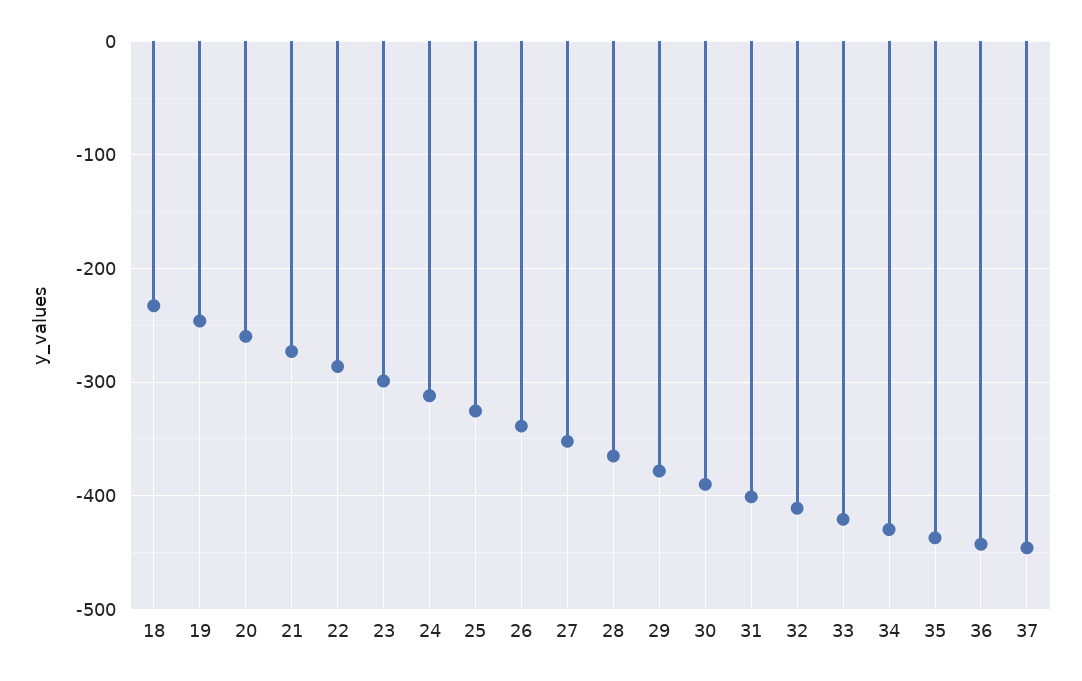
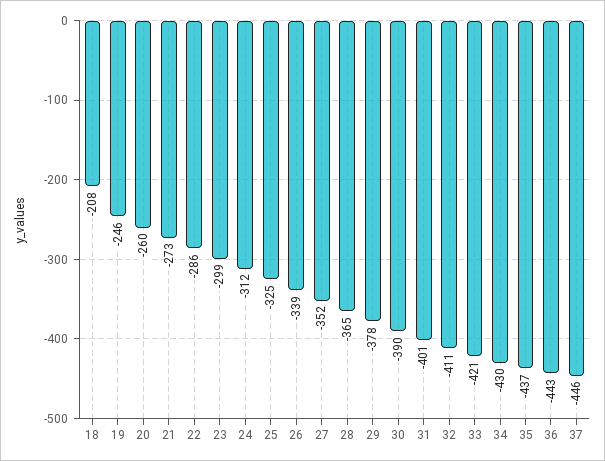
  {
-   "18": -230,
+   "18": -208,
    "19": -246,
    "20": -260,
    "21": -273,
    "22": -286,
    "23": -299,
    "24": -312,
    "25": -325,
    "26": -339,
    "27": -352,
    "28": -365,
    "29": -378,
    "30": -390,
    "31": -401,
    "32": -411,
    "33": -421,
    "34": -430,
    "35": -437,
    "36": -443,
    "37": -446
  }

